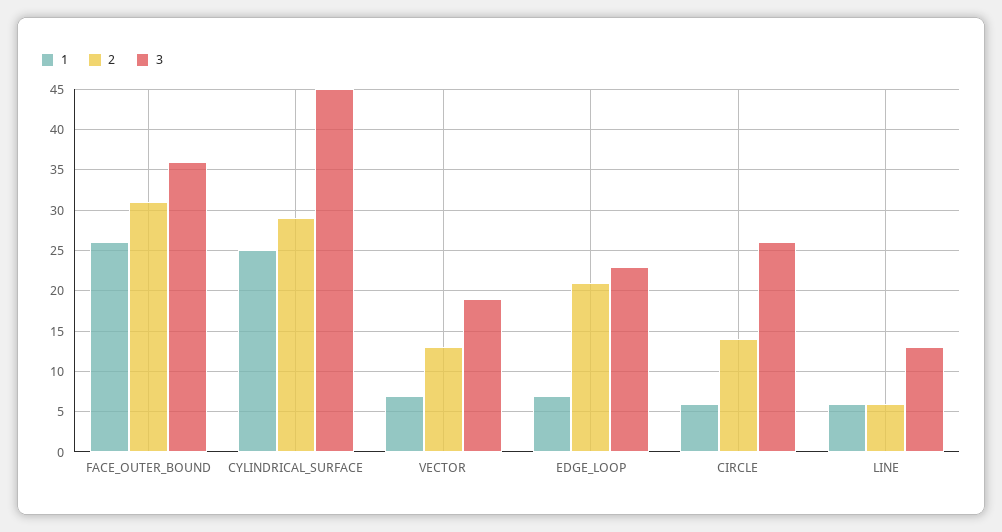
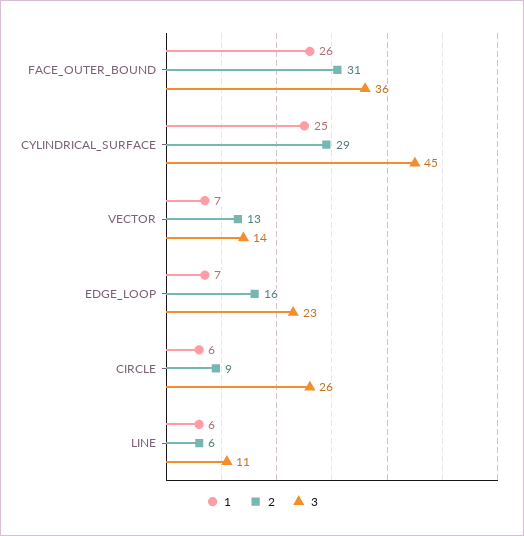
  {
    "1": {
      "FACE_OUTER_BOUND": 26,
      "CYLINDRICAL_SURFACE": 25,
      "VECTOR": 7,
      "EDGE_LOOP": 7,
      "CIRCLE": 6,
      "LINE": 6
    },
    "2": {
      "FACE_OUTER_BOUND": 31,
      "CYLINDRICAL_SURFACE": 29,
      "VECTOR": 13,
-     "EDGE_LOOP": 21,
+     "EDGE_LOOP": 16,
-     "CIRCLE": 14,
+     "CIRCLE": 9,
      "LINE": 6
    },
    "3": {
      "FACE_OUTER_BOUND": 36,
      "CYLINDRICAL_SURFACE": 45,
-     "VECTOR": 19,
+     "VECTOR": 14,
      "EDGE_LOOP": 23,
      "CIRCLE": 26,
-     "LINE": 13
+     "LINE": 11
    }
  }

